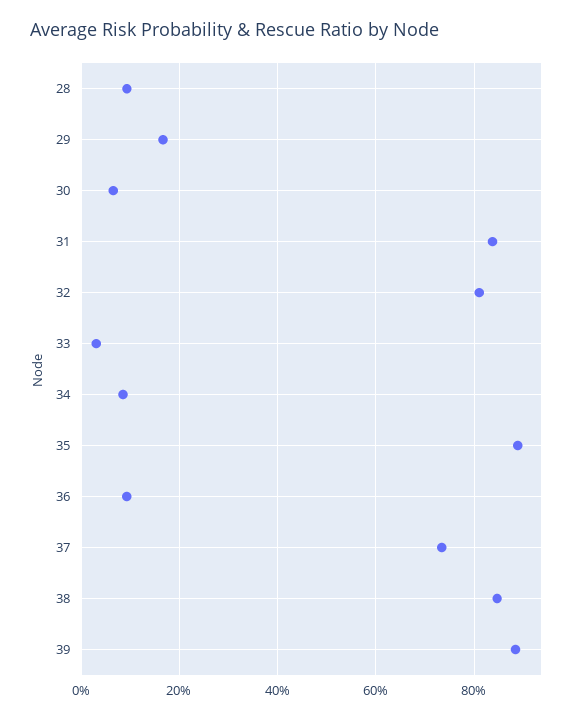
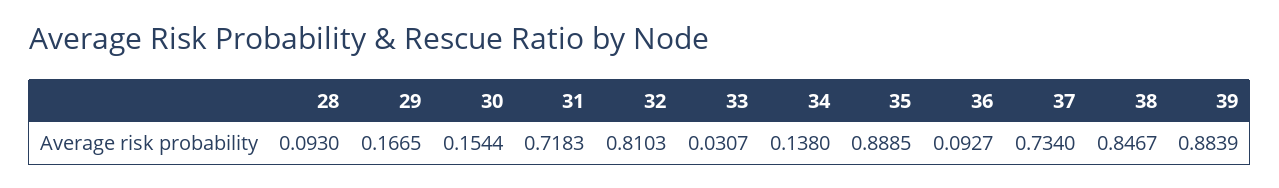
  {
    "28": 0.093,
    "29": 0.1665,
-   "30": 0.06,
+   "30": 0.1544,
-   "31": 0.84,
+   "31": 0.7183,
    "32": 0.8103,
    "33": 0.0307,
-   "34": 0.08,
+   "34": 0.138,
    "35": 0.8885,
    "36": 0.0927,
    "37": 0.734,
    "38": 0.8467,
    "39": 0.8839
  }

